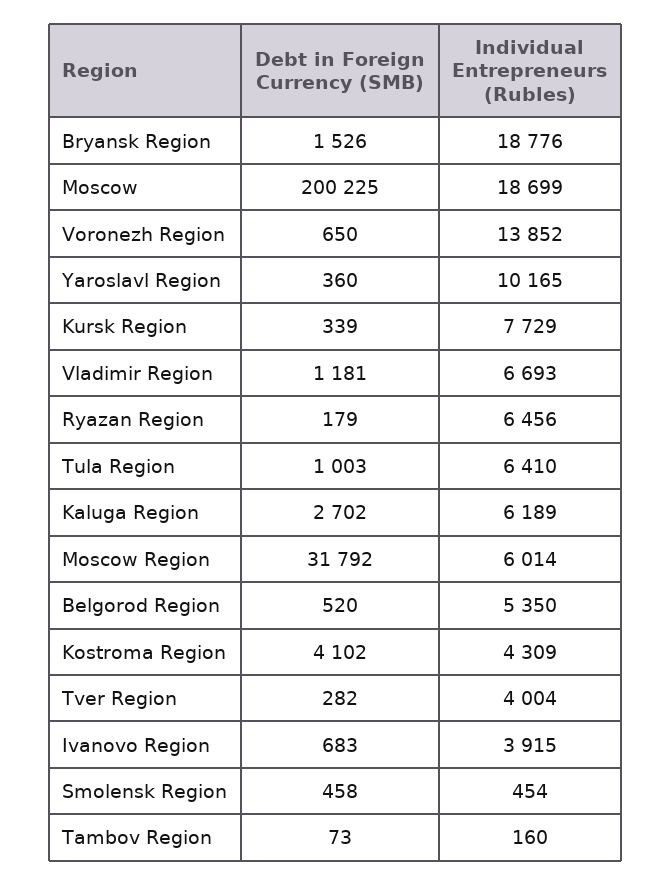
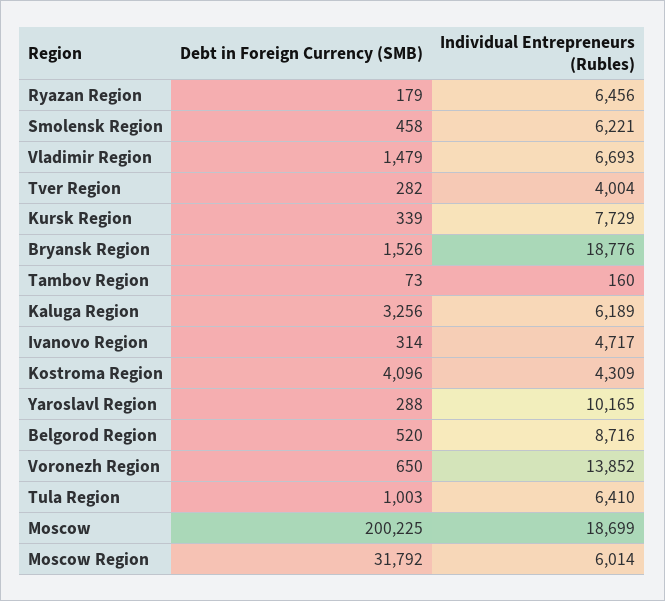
  {
    "Debt in Foreign Currency (SMB)": {
      "Bryansk Region": 1526,
      "Moscow": 200225,
      "Voronezh Region": 650,
-     "Yaroslavl Region": 360,
+     "Yaroslavl Region": 288,
      "Kursk Region": 339,
-     "Vladimir Region": 1181,
+     "Vladimir Region": 1479,
      "Ryazan Region": 179,
      "Tula Region": 1003,
-     "Kaluga Region": 2702,
+     "Kaluga Region": 3256,
      "Moscow Region": 31792,
      "Belgorod Region": 520,
-     "Kostroma Region": 4102,
+     "Kostroma Region": 4096,
      "Tver Region": 282,
-     "Ivanovo Region": 683,
+     "Ivanovo Region": 314,
      "Smolensk Region": 458,
      "Tambov Region": 73
    },
    "Individual Entrepreneurs (Rubles)": {
      "Bryansk Region": 18776,
      "Moscow": 18699,
      "Voronezh Region": 13852,
      "Yaroslavl Region": 10165,
      "Kursk Region": 7729,
      "Vladimir Region": 6693,
      "Ryazan Region": 6456,
      "Tula Region": 6410,
      "Kaluga Region": 6189,
      "Moscow Region": 6014,
-     "Belgorod Region": 5350,
+     "Belgorod Region": 8716,
      "Kostroma Region": 4309,
      "Tver Region": 4004,
-     "Ivanovo Region": 3915,
+     "Ivanovo Region": 4717,
-     "Smolensk Region": 454,
+     "Smolensk Region": 6221,
      "Tambov Region": 160
    }
  }

